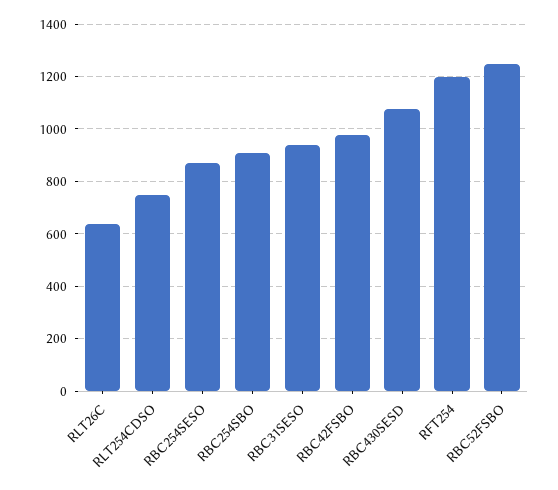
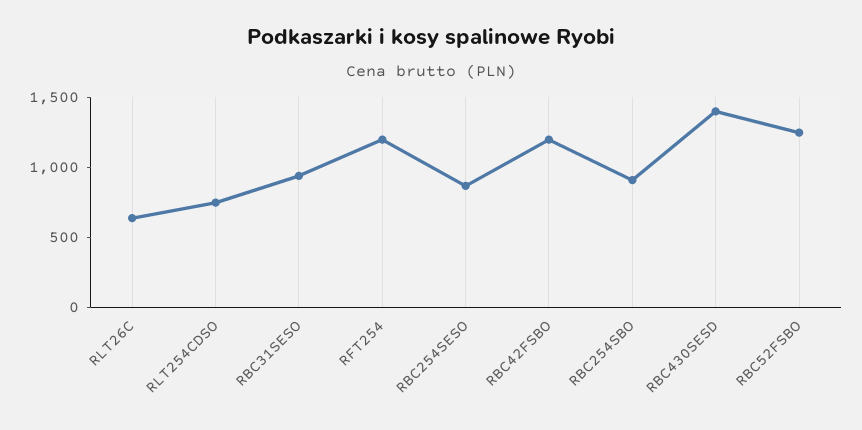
  {
    "RLT26C": 650,
    "RLT254CDSO": 750,
    "RBC254SESO": 875,
    "RBC254SBO": 900,
    "RBC31SESO": 950,
-   "RBC42FSBO": 975,
+   "RBC42FSBO": 1200,
-   "RBC430SESD": 1075,
+   "RBC430SESD": 1400,
    "RFT254": 1200,
    "RBC52FSBO": 1250
  }

